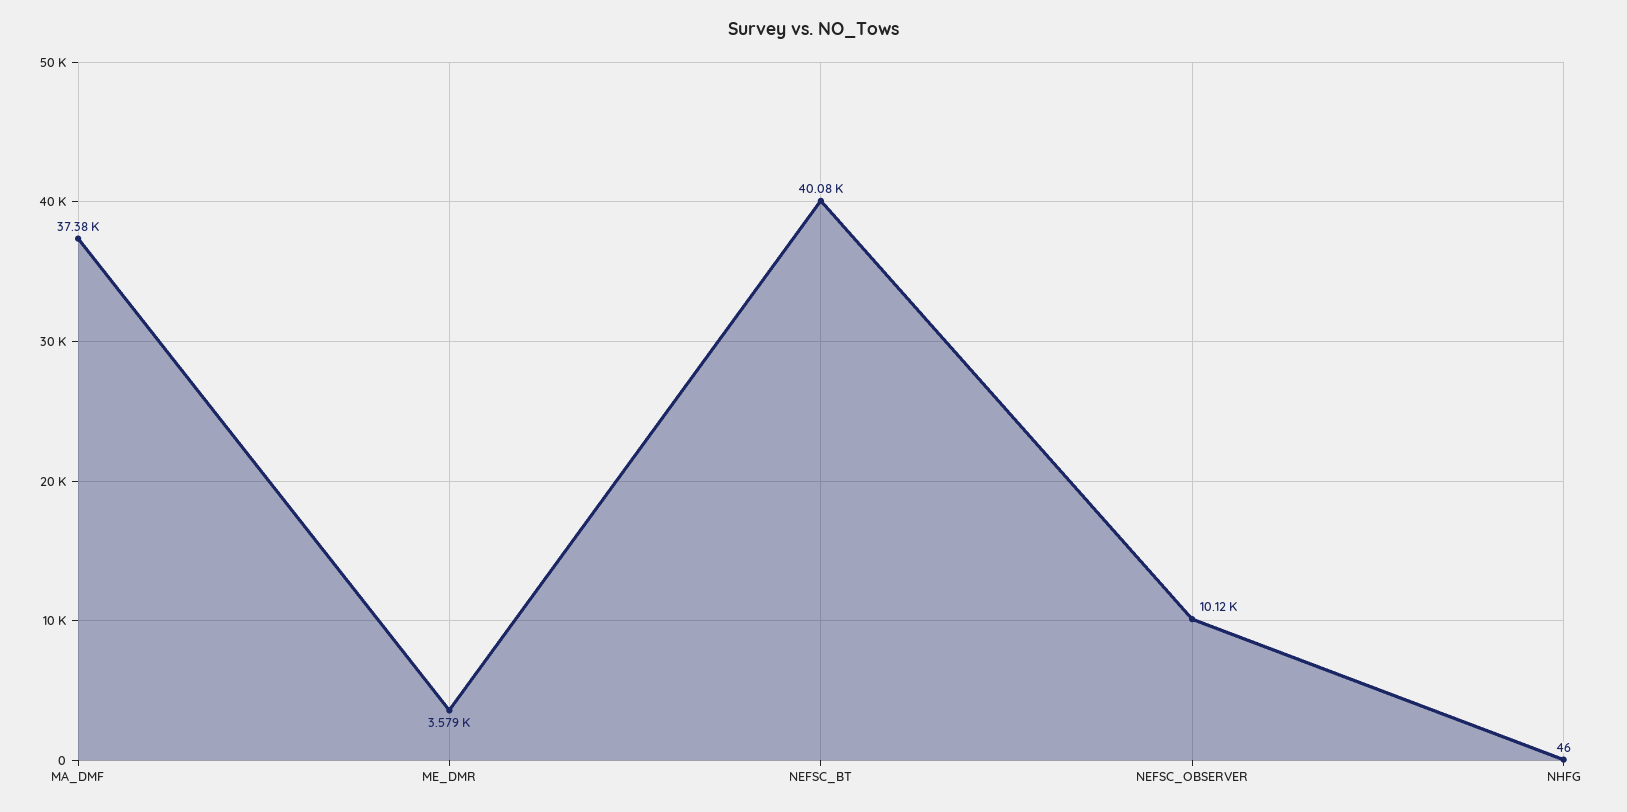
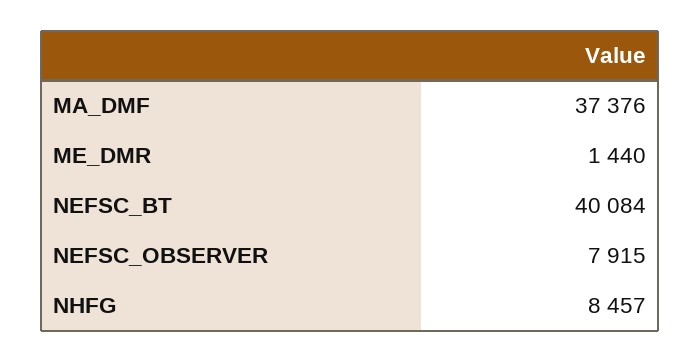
  {
    "MA_DMF": 37376,
-   "ME_DMR": 3579,
+   "ME_DMR": 1440,
    "NEFSC_BT": 40084,
-   "NEFSC_OBSERVER": 10120,
+   "NEFSC_OBSERVER": 7915,
-   "NHFG": 46
+   "NHFG": 8457
  }

